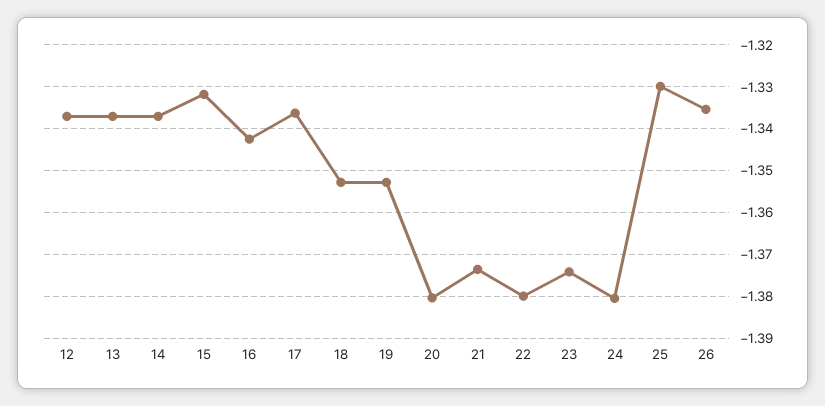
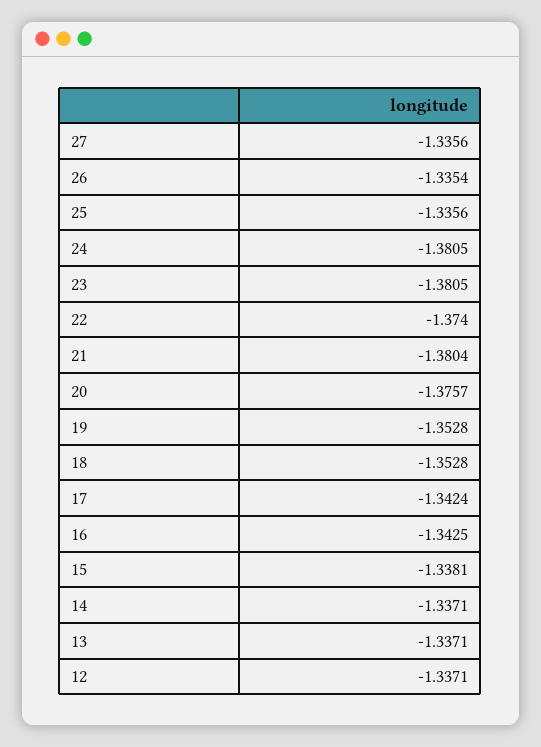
  {
    "12": -1.3371,
    "13": -1.3371,
    "14": -1.3371,
-   "15": -1.332,
+   "15": -1.3381,
    "16": -1.3425,
-   "17": -1.336,
+   "17": -1.3424,
    "18": -1.3528,
    "19": -1.3528,
-   "20": -1.38,
+   "20": -1.3757,
-   "21": -1.374,
+   "21": -1.3804,
-   "22": -1.38,
+   "22": -1.374,
-   "23": -1.374,
+   "23": -1.3805,
    "24": -1.3805,
-   "25": -1.33,
+   "25": -1.3356,
-   "26": -1.3354
+   "26": -1.3354,
+   "27": -1.3356
  }

